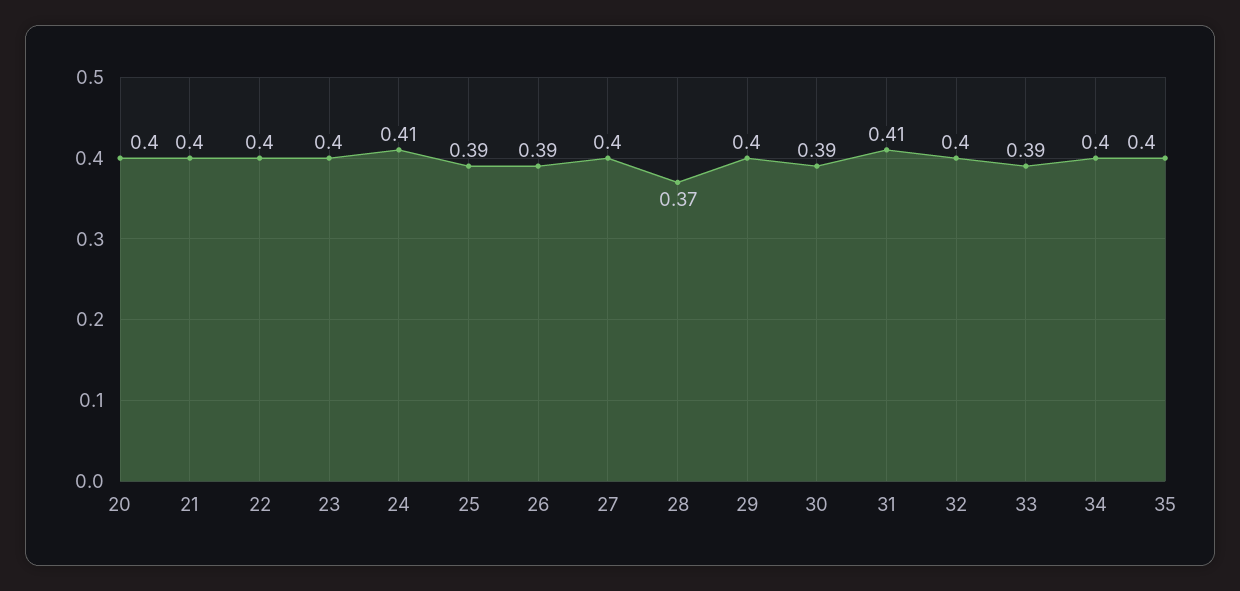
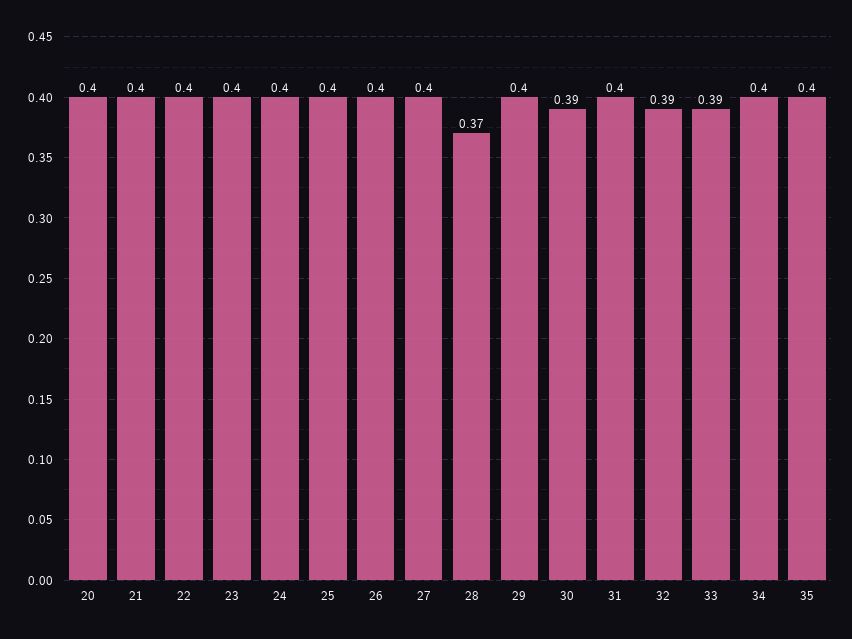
  {
    "20": 0.4,
    "21": 0.4,
    "22": 0.4,
    "23": 0.4,
-   "24": 0.41,
+   "24": 0.4,
-   "25": 0.39,
+   "25": 0.4,
-   "26": 0.39,
+   "26": 0.4,
    "27": 0.4,
    "28": 0.37,
    "29": 0.4,
    "30": 0.39,
-   "31": 0.41,
+   "31": 0.4,
-   "32": 0.4,
+   "32": 0.39,
    "33": 0.39,
    "34": 0.4,
    "35": 0.4
  }

